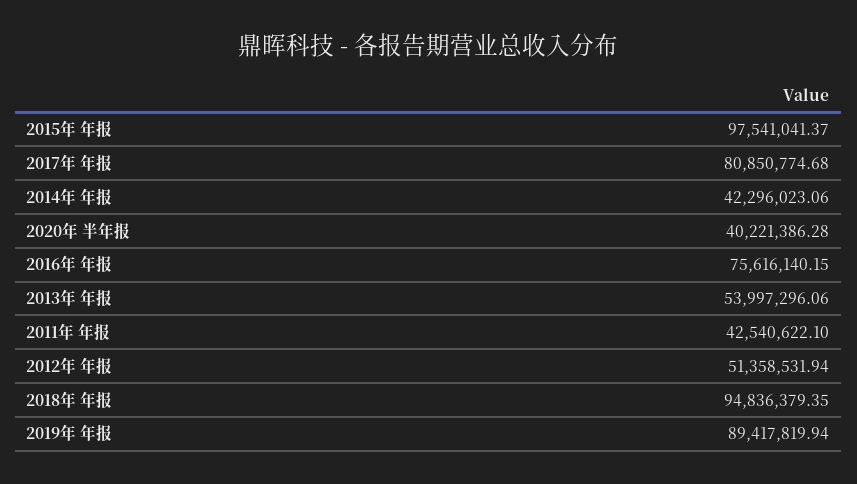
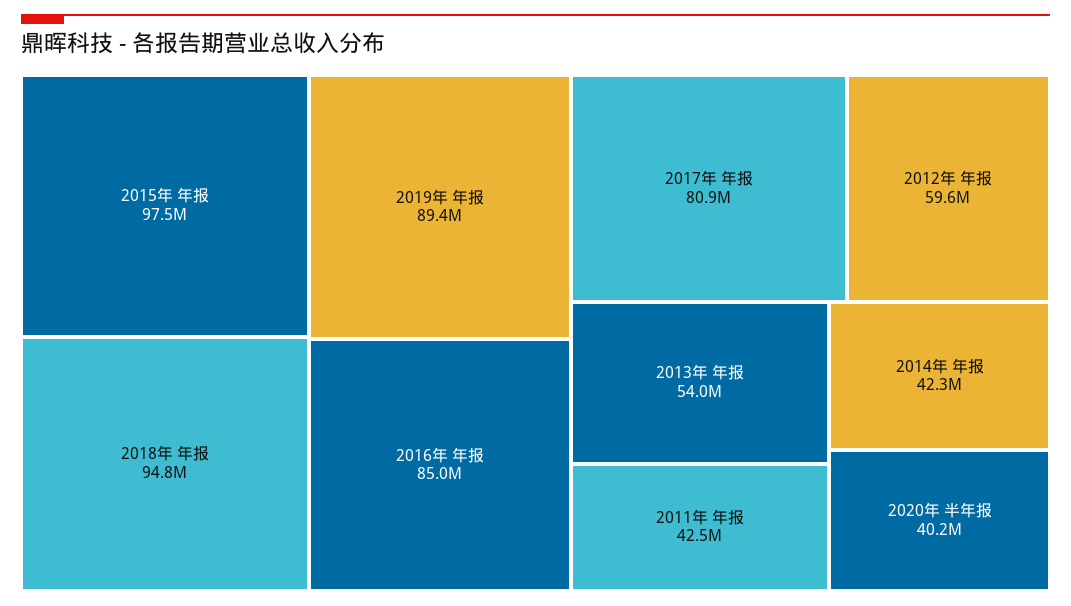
  {
    "2015年 年报": 97541041.37,
    "2017年 年报": 80850774.68,
    "2014年 年报": 42296023.06,
    "2020年 半年报": 40221386.28,
-   "2016年 年报": 75616140.15,
+   "2016年 年报": 85000000,
    "2013年 年报": 53997296.06,
    "2011年 年报": 42540622.1,
-   "2012年 年报": 51358531.94,
+   "2012年 年报": 59600000,
    "2018年 年报": 94836379.35,
    "2019年 年报": 89417819.94
  }

